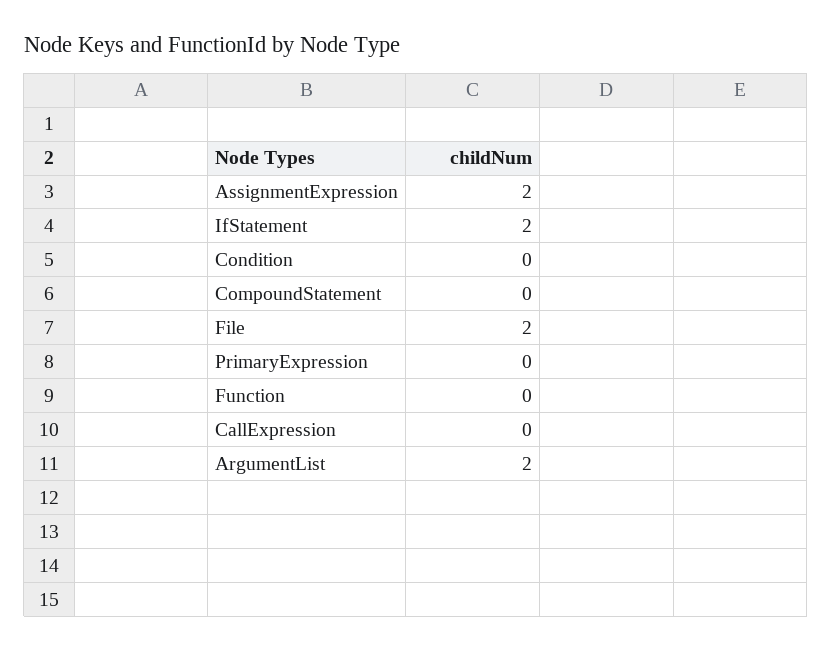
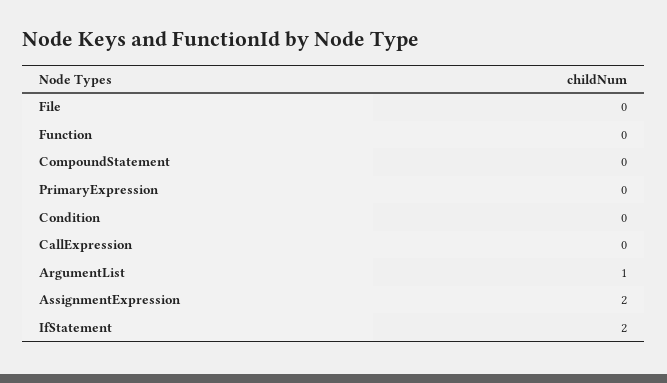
  {
    "AssignmentExpression": 2,
    "IfStatement": 2,
    "Condition": 0,
    "CompoundStatement": 0,
-   "File": 2,
+   "File": 0,
    "PrimaryExpression": 0,
    "Function": 0,
    "CallExpression": 0,
-   "ArgumentList": 2
+   "ArgumentList": 1
  }

